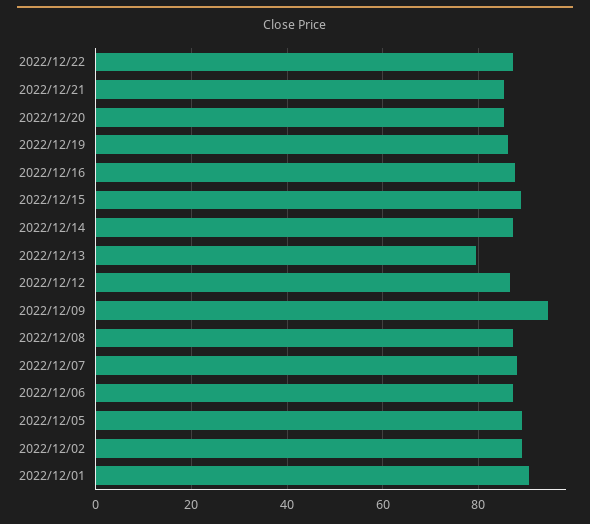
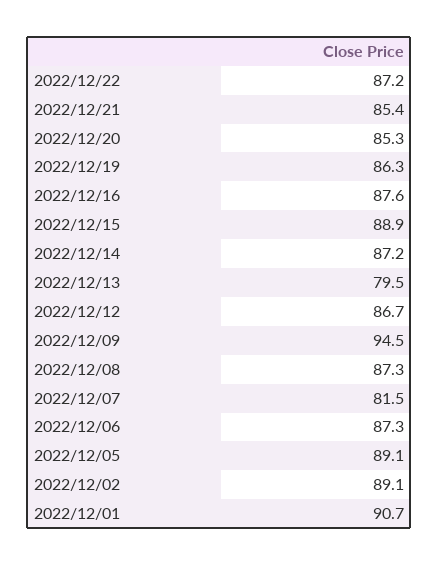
  {
    "2022/12/22": 87.2,
    "2022/12/21": 85.4,
    "2022/12/20": 85.3,
    "2022/12/19": 86.3,
    "2022/12/16": 87.6,
    "2022/12/15": 88.9,
    "2022/12/14": 87.2,
    "2022/12/13": 79.5,
    "2022/12/12": 86.7,
    "2022/12/09": 94.5,
    "2022/12/08": 87.3,
-   "2022/12/07": 88,
+   "2022/12/07": 81.5,
    "2022/12/06": 87.3,
    "2022/12/05": 89.1,
    "2022/12/02": 89.1,
    "2022/12/01": 90.7
  }

